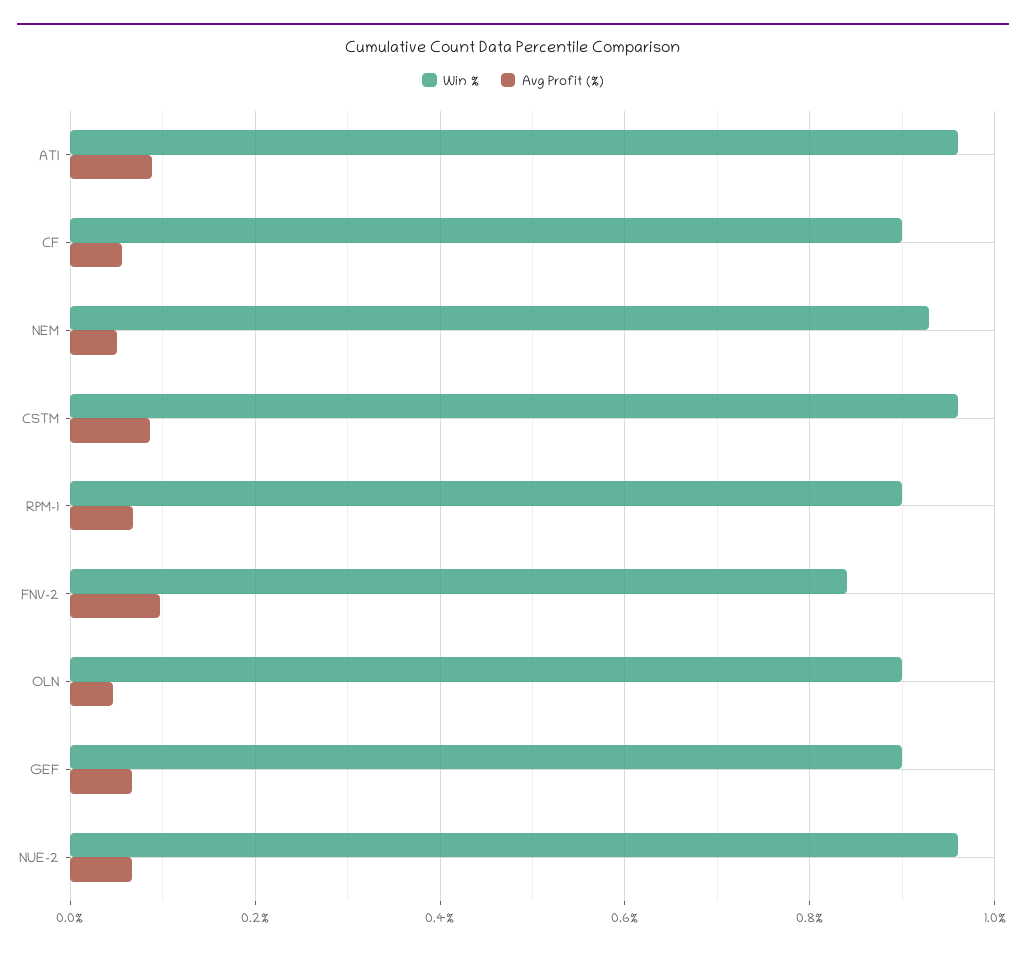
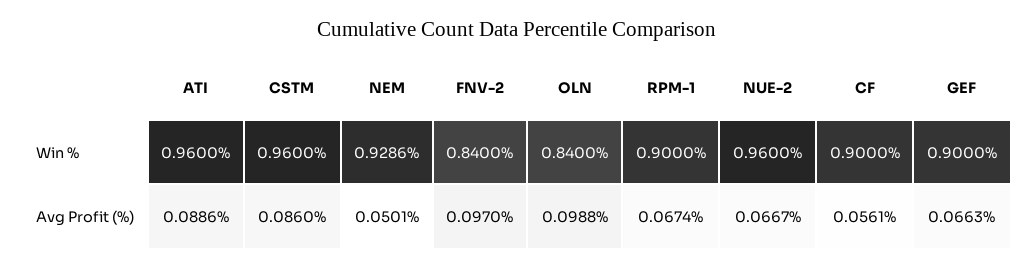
  {
    "Win %": {
      "ATI": 0.96,
      "CF": 0.9,
      "NEM": 0.9286,
      "CSTM": 0.96,
      "RPM-1": 0.9,
      "FNV-2": 0.84,
-     "OLN": 0.9,
+     "OLN": 0.84,
      "GEF": 0.9,
      "NUE-2": 0.96
    },
    "Avg Profit (%)": {
      "ATI": 0.0886,
      "CF": 0.0561,
      "NEM": 0.0501,
      "CSTM": 0.086,
      "RPM-1": 0.0674,
      "FNV-2": 0.097,
-     "OLN": 0.04,
+     "OLN": 0.0988,
      "GEF": 0.0663,
      "NUE-2": 0.0667
    }
  }

